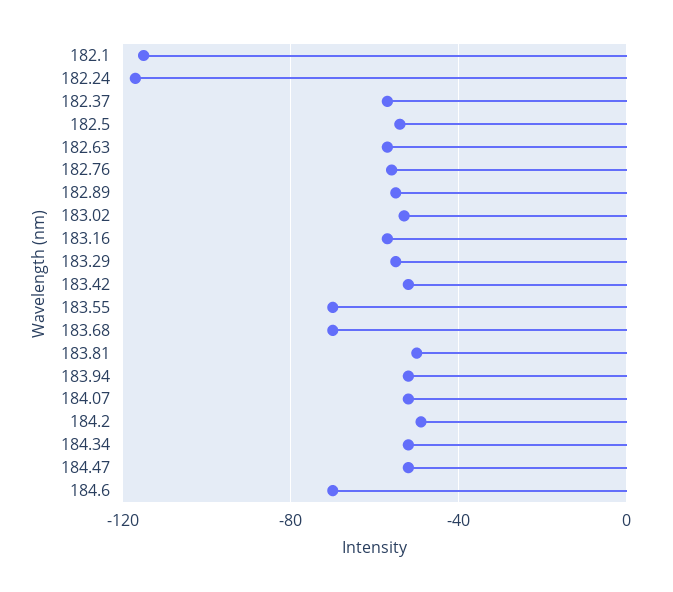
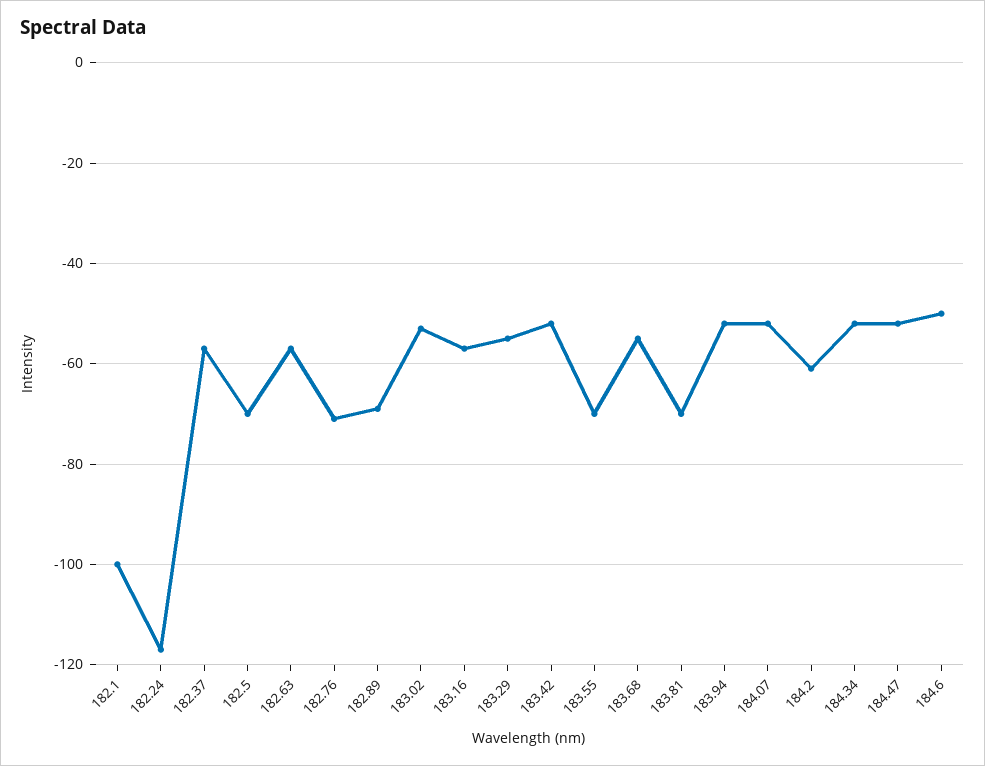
  {
-   "182.1": -115,
+   "182.1": -100,
    "182.24": -115,
    "182.37": -55,
-   "182.5": -55,
+   "182.5": -70,
    "182.63": -55,
-   "182.76": -55,
+   "182.76": -70,
-   "182.89": -55,
+   "182.89": -70,
    "183.02": -55,
    "183.16": -55,
    "183.29": -55,
    "183.42": -50,
    "183.55": -70,
-   "183.68": -70,
+   "183.68": -55,
-   "183.81": -50,
+   "183.81": -70,
    "183.94": -50,
    "184.07": -50,
-   "184.2": -50,
+   "184.2": -60,
    "184.34": -50,
    "184.47": -50,
-   "184.6": -70
+   "184.6": -50
  }

